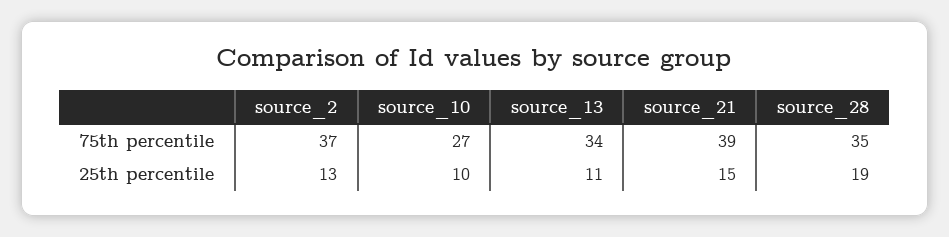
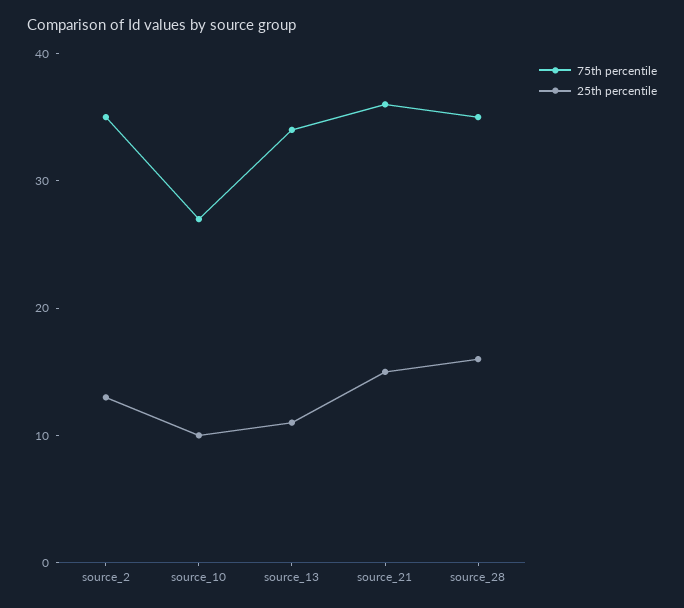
  {
    "75th percentile": {
-     "source_2": 37,
+     "source_2": 35,
      "source_10": 27,
      "source_13": 34,
-     "source_21": 39,
+     "source_21": 36,
      "source_28": 35
    },
    "25th percentile": {
      "source_2": 13,
      "source_10": 10,
      "source_13": 11,
      "source_21": 15,
-     "source_28": 19
+     "source_28": 16
    }
  }

